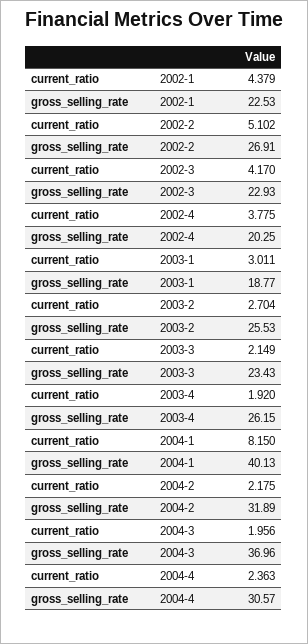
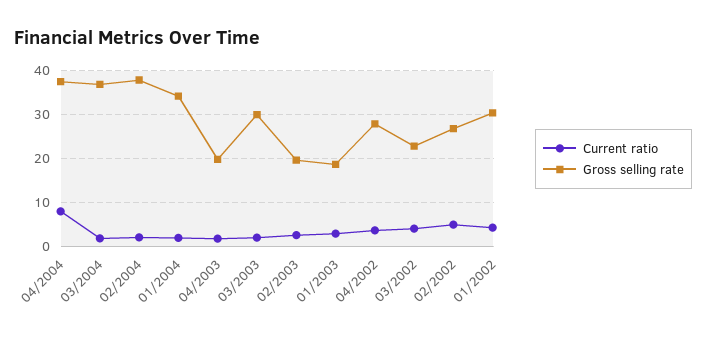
  {
    "current_ratio": {
      "2002-1": 4.379,
      "2002-2": 5.102,
      "2002-3": 4.17,
      "2002-4": 3.775,
      "2003-1": 3.011,
      "2003-2": 2.704,
      "2003-3": 2.149,
      "2003-4": 1.92,
-     "2004-1": 8.15,
+     "2004-1": 2,
      "2004-2": 2.175,
      "2004-3": 1.956,
-     "2004-4": 2.363
+     "2004-4": 8
    },
    "gross_selling_rate": {
-     "2002-1": 22.53,
+     "2002-1": 30,
      "2002-2": 26.91,
      "2002-3": 22.93,
-     "2002-4": 20.25,
+     "2002-4": 28,
      "2003-1": 18.77,
-     "2003-2": 25.53,
+     "2003-2": 20,
-     "2003-3": 23.43,
+     "2003-3": 30,
-     "2003-4": 26.15,
+     "2003-4": 20,
-     "2004-1": 40.13,
+     "2004-1": 34,
-     "2004-2": 31.89,
+     "2004-2": 38,
      "2004-3": 36.96,
-     "2004-4": 30.57
+     "2004-4": 38
    }
  }

